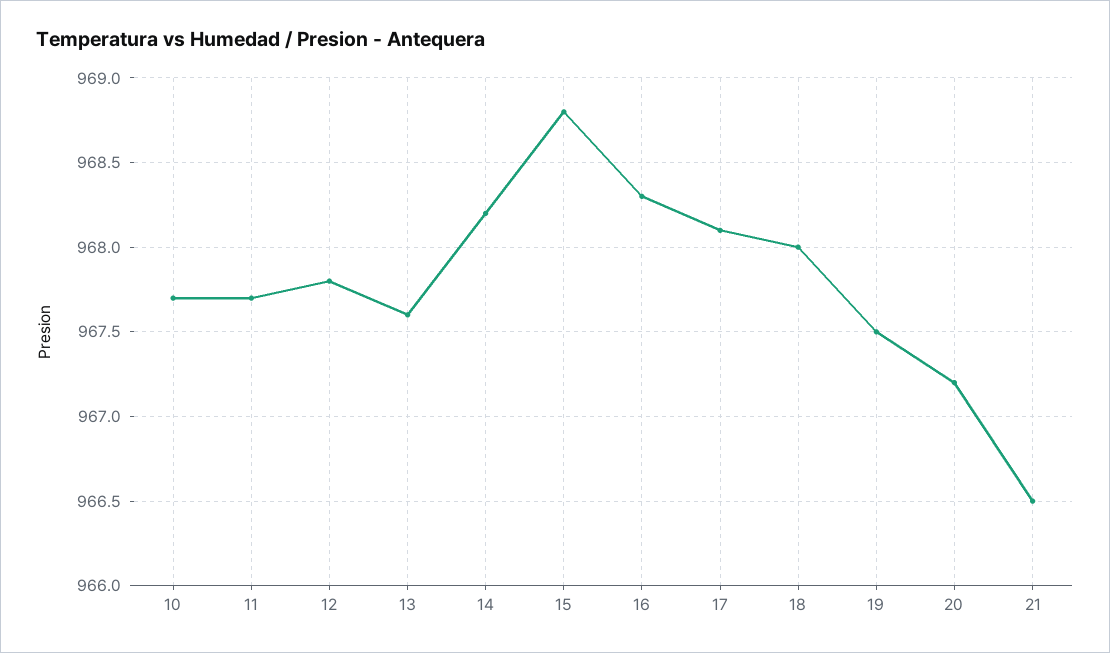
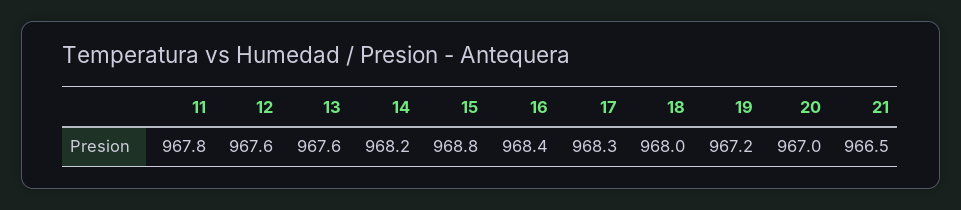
  {
-   "10": 967.7,
-   "11": 967.7,
+   "11": 967.8,
-   "12": 967.8,
+   "12": 967.6,
    "13": 967.6,
    "14": 968.2,
    "15": 968.8,
-   "16": 968.3,
+   "16": 968.4,
-   "17": 968.1,
+   "17": 968.3,
    "18": 968,
-   "19": 967.5,
+   "19": 967.2,
-   "20": 967.2,
+   "20": 967,
    "21": 966.5
  }

